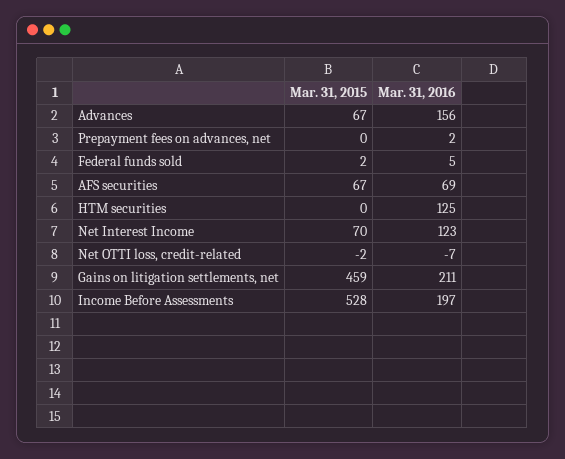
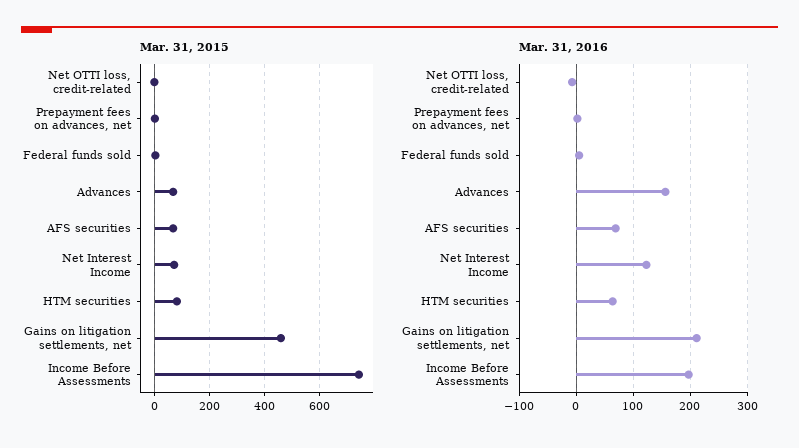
  {
    "Mar. 31, 2015": {
      "Advances": 67,
      "Prepayment fees on advances, net": 0,
      "Federal funds sold": 2,
      "AFS securities": 67,
-     "HTM securities": 0,
+     "HTM securities": 75,
      "Net Interest Income": 70,
      "Net OTTI loss, credit-related": -2,
      "Gains on litigation settlements, net": 459,
-     "Income Before Assessments": 528
+     "Income Before Assessments": 750
    },
    "Mar. 31, 2016": {
      "Advances": 156,
      "Prepayment fees on advances, net": 2,
      "Federal funds sold": 5,
      "AFS securities": 69,
-     "HTM securities": 125,
+     "HTM securities": 60,
      "Net Interest Income": 123,
      "Net OTTI loss, credit-related": -7,
      "Gains on litigation settlements, net": 211,
      "Income Before Assessments": 197
    }
  }

